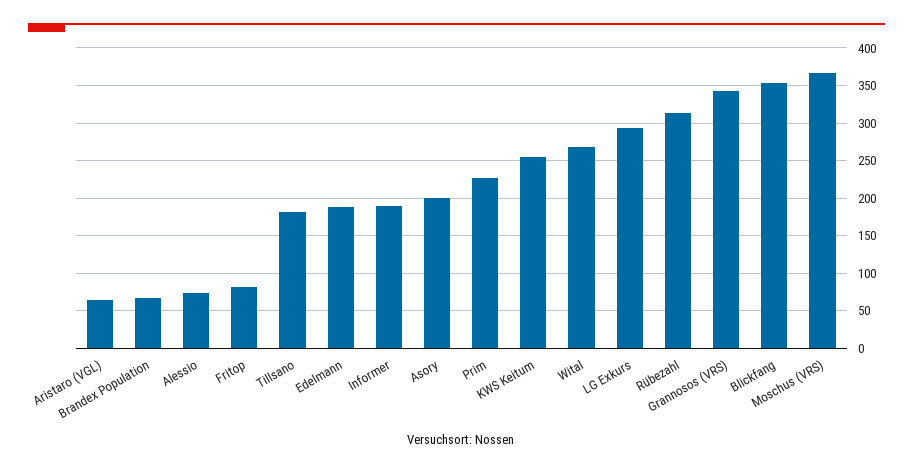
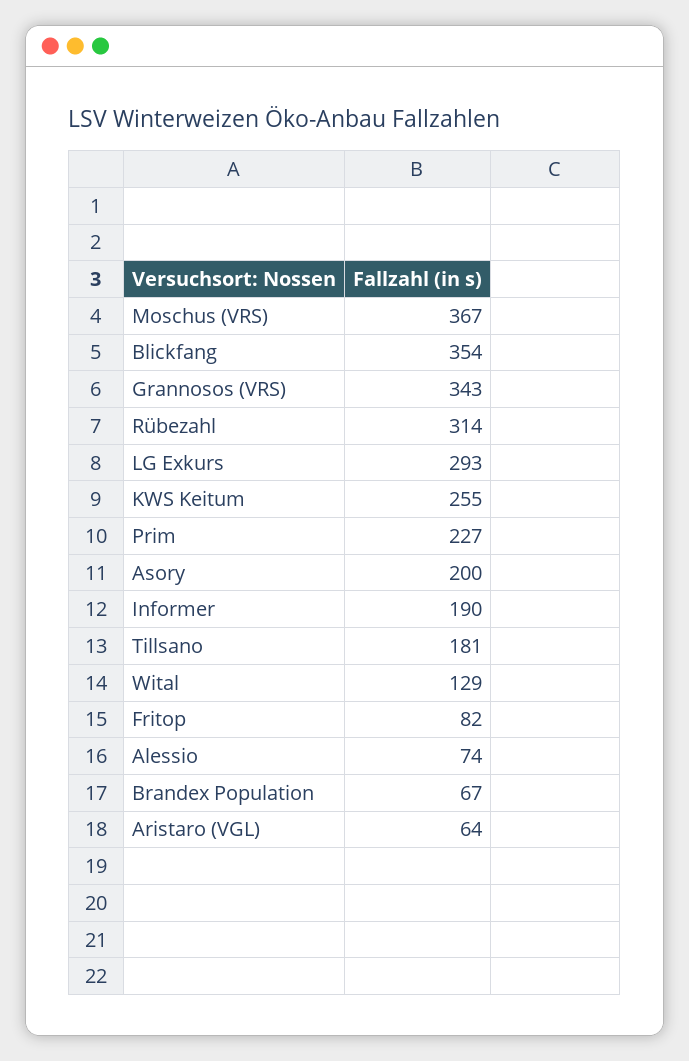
  {
    "Aristaro (VGL)": 64,
    "Brandex Population": 67,
    "Alessio": 74,
    "Fritop": 82,
    "Tillsano": 181,
-   "Edelmann": 190,
    "Informer": 190,
    "Asory": 200,
    "Prim": 227,
    "KWS Keitum": 255,
-   "Wital": 270,
+   "Wital": 129,
    "LG Exkurs": 293,
    "Rübezahl": 314,
    "Grannosos (VRS)": 343,
    "Blickfang": 354,
    "Moschus (VRS)": 367
  }

